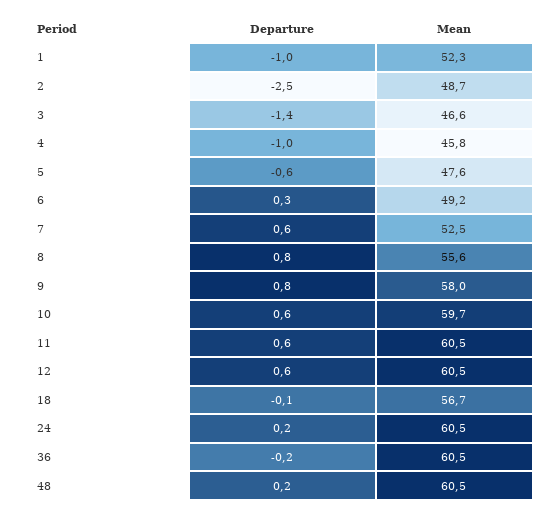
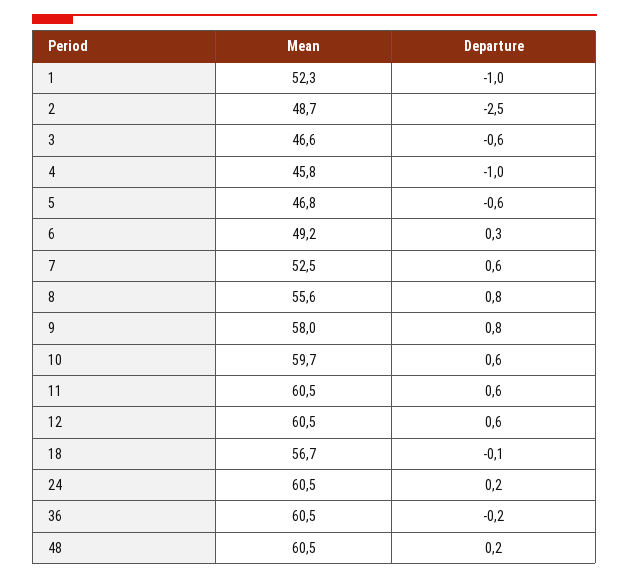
  {
    "Departure": {
      "1": -1,
      "2": -2.5,
-     "3": -1.4,
+     "3": -0.6,
      "4": -1,
      "5": -0.6,
      "6": 0.3,
      "7": 0.6,
      "8": 0.8,
      "9": 0.8,
      "10": 0.6,
      "11": 0.6,
      "12": 0.6,
      "18": -0.1,
      "24": 0.2,
      "36": -0.2,
      "48": 0.2
    },
    "Mean": {
      "1": 52.3,
      "2": 48.7,
      "3": 46.6,
      "4": 45.8,
-     "5": 47.6,
+     "5": 46.8,
      "6": 49.2,
      "7": 52.5,
      "8": 55.6,
      "9": 58,
      "10": 59.7,
      "11": 60.5,
      "12": 60.5,
      "18": 56.7,
      "24": 60.5,
      "36": 60.5,
      "48": 60.5
    }
  }

